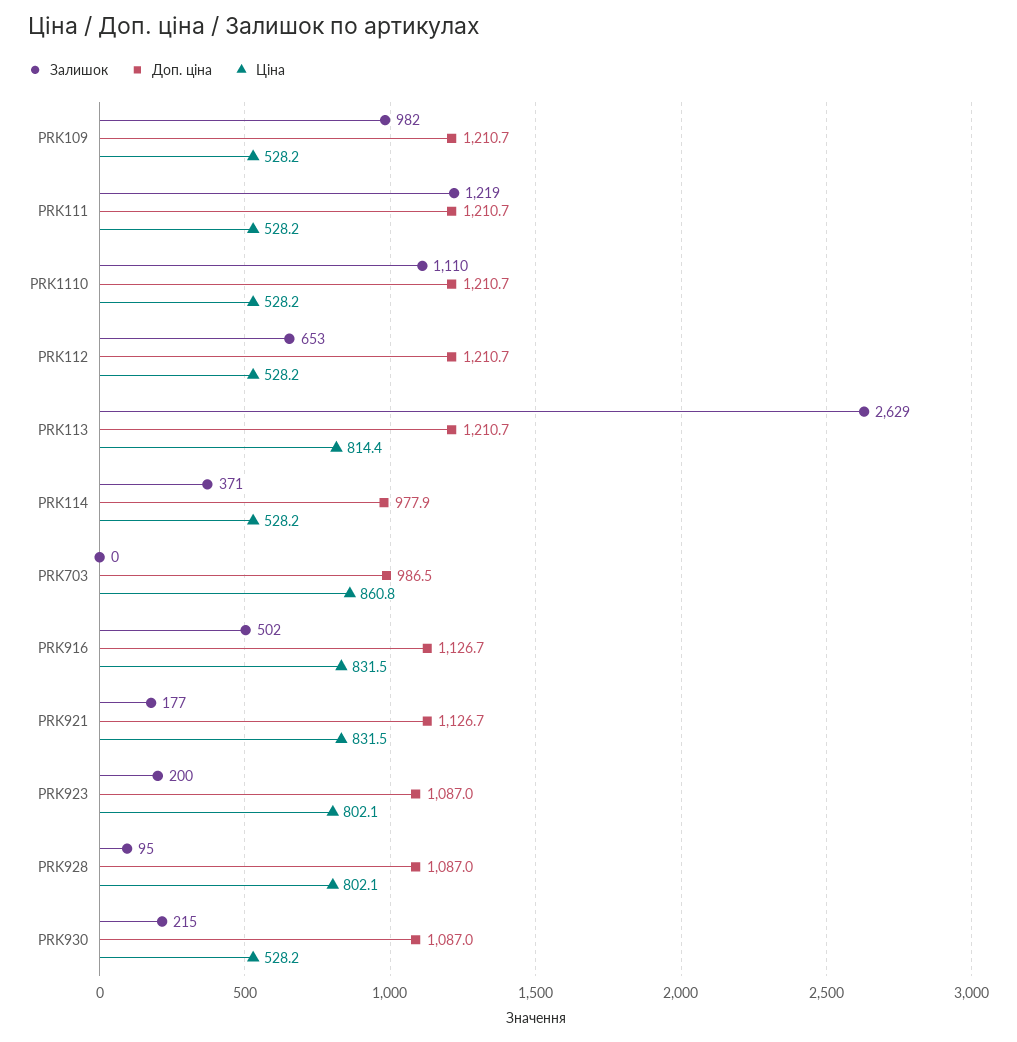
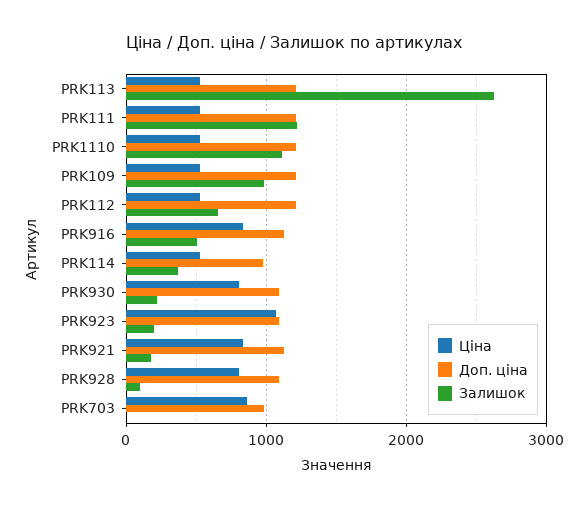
  {
    "Залишок": {
      "PRK109": 982,
      "PRK111": 1219,
      "PRK1110": 1110,
      "PRK112": 653,
      "PRK113": 2629,
      "PRK114": 371,
      "PRK703": 0,
      "PRK916": 502,
      "PRK921": 177,
      "PRK923": 200,
      "PRK928": 95,
      "PRK930": 215
    },
    "Доп. ціна": {
      "PRK109": 1210.7,
      "PRK111": 1210.7,
      "PRK1110": 1210.7,
      "PRK112": 1210.7,
      "PRK113": 1210.7,
      "PRK114": 977.9,
      "PRK703": 986.5,
      "PRK916": 1126.7,
      "PRK921": 1126.7,
      "PRK923": 1087,
      "PRK928": 1087,
      "PRK930": 1087
    },
    "Ціна": {
      "PRK109": 528.2,
      "PRK111": 528.2,
      "PRK1110": 528.2,
      "PRK112": 528.2,
-     "PRK113": 814.4,
+     "PRK113": 500,
      "PRK114": 528.2,
      "PRK703": 860.8,
      "PRK916": 831.5,
      "PRK921": 831.5,
-     "PRK923": 802.1,
+     "PRK923": 1100,
      "PRK928": 802.1,
-     "PRK930": 528.2
+     "PRK930": 800
    }
  }

